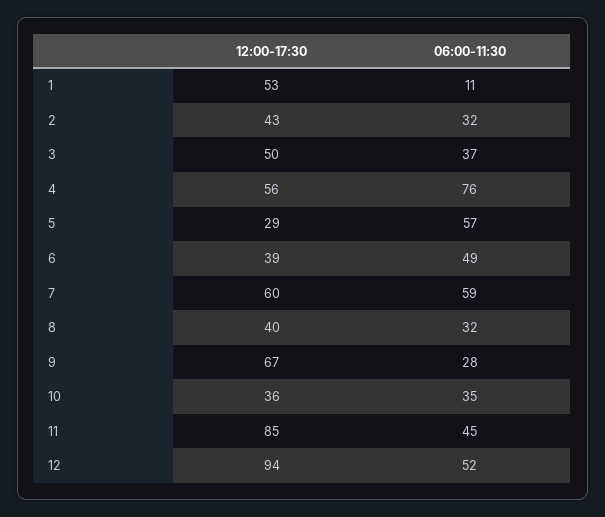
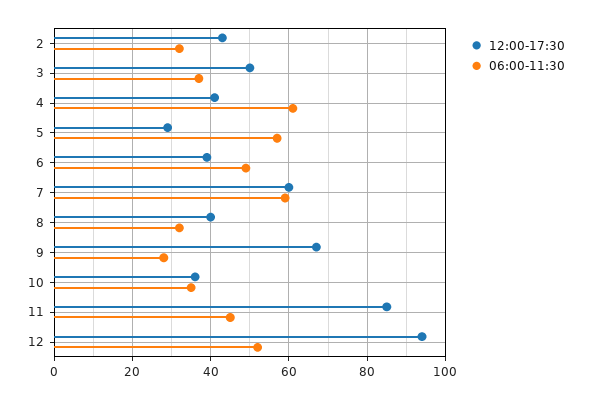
  {
    "12:00-17:30": {
-     "1": 53,
      "2": 43,
      "3": 50,
-     "4": 56,
+     "4": 40,
      "5": 29,
      "6": 39,
      "7": 60,
      "8": 40,
      "9": 67,
      "10": 36,
      "11": 85,
      "12": 94
    },
    "06:00-11:30": {
-     "1": 11,
      "2": 32,
      "3": 37,
-     "4": 76,
+     "4": 60,
      "5": 57,
      "6": 49,
      "7": 59,
      "8": 32,
      "9": 28,
      "10": 35,
      "11": 45,
      "12": 52
    }
  }

